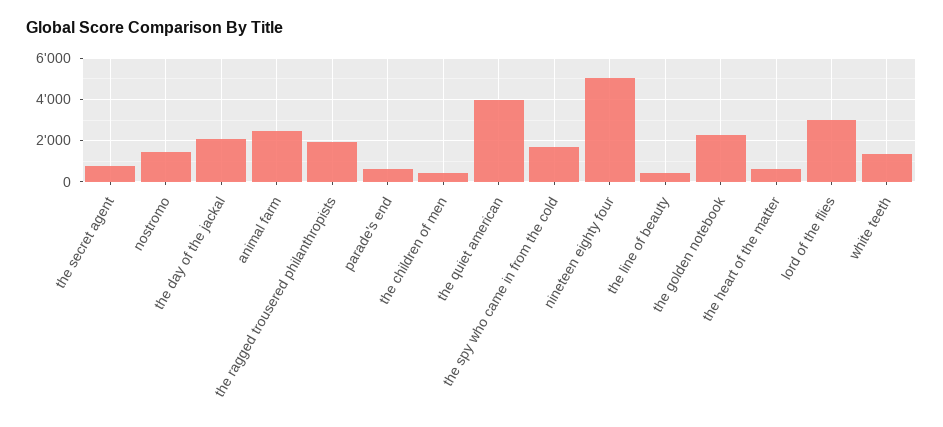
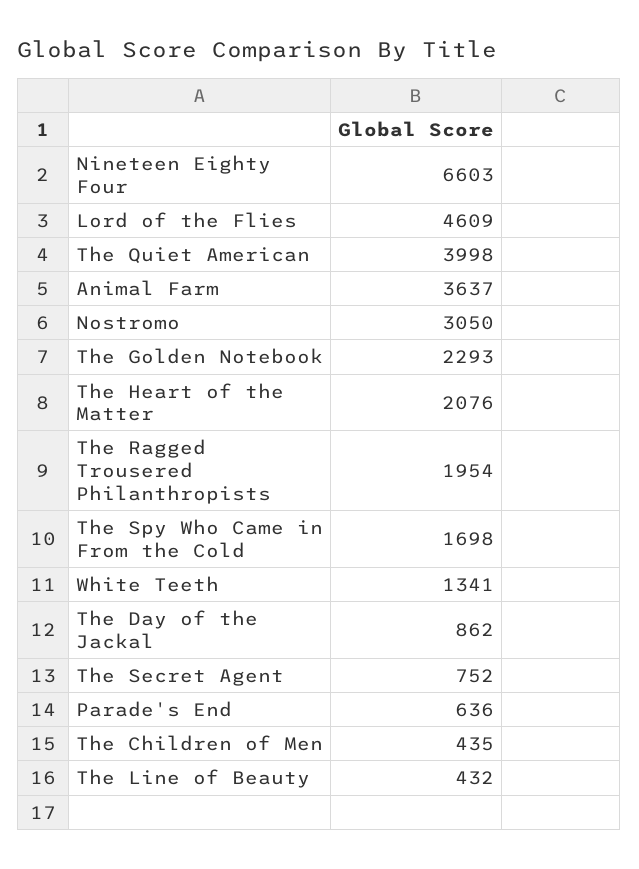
  {
    "the secret agent": 752,
-   "nostromo": 1500,
+   "nostromo": 3050,
-   "the day of the jackal": 2000,
+   "the day of the jackal": 862,
-   "animal farm": 2500,
+   "animal farm": 3637,
    "the ragged trousered philanthropists": 1954,
    "parade's end": 636,
    "the children of men": 435,
    "the quiet american": 3998,
    "the spy who came in from the cold": 1698,
-   "nineteen eighty four": 5000,
+   "nineteen eighty four": 6603,
    "the line of beauty": 432,
    "the golden notebook": 2293,
-   "the heart of the matter": 500,
+   "the heart of the matter": 2076,
-   "lord of the flies": 3000,
+   "lord of the flies": 4609,
    "white teeth": 1341
  }

